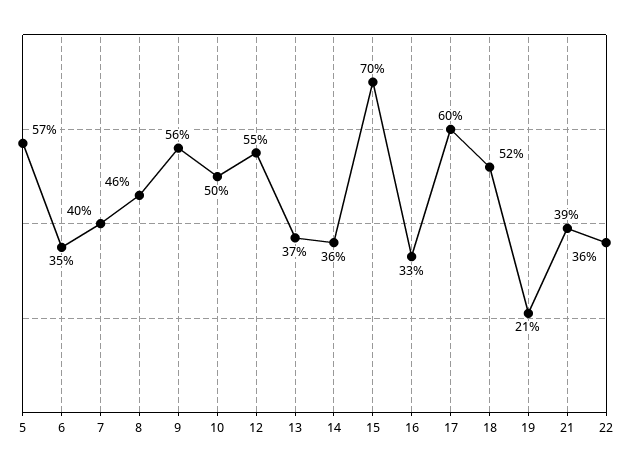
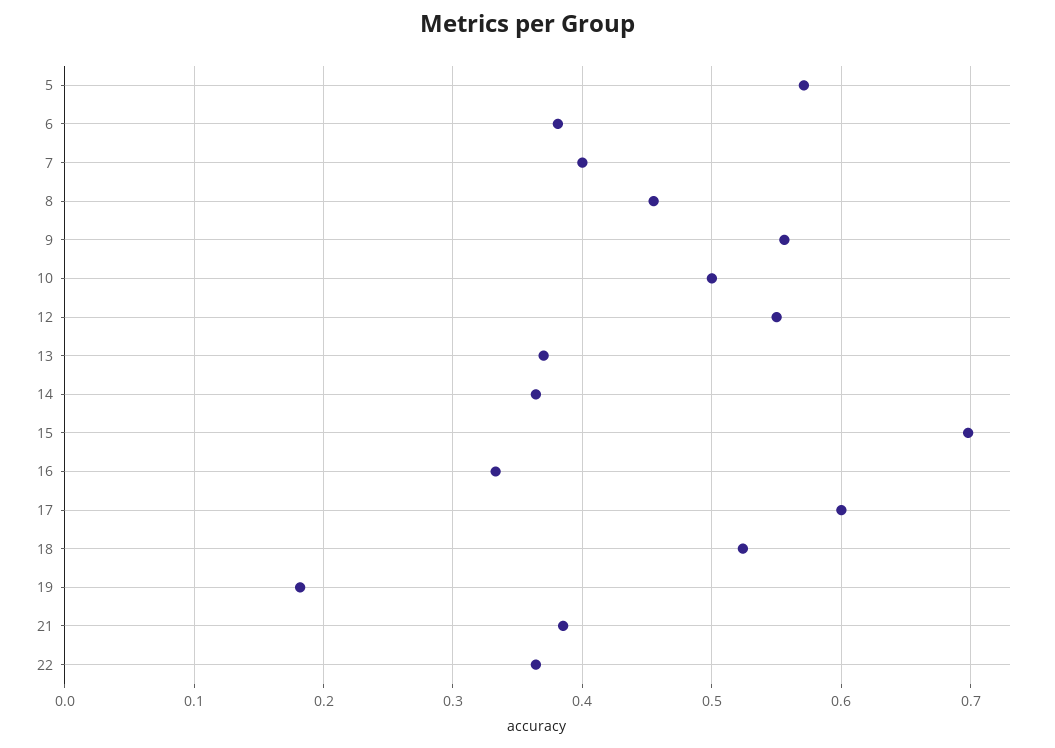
  {
    "5": 0.57,
-   "6": 0.35,
+   "6": 0.38,
    "7": 0.4,
    "8": 0.46,
    "9": 0.56,
    "10": 0.5,
    "12": 0.55,
    "13": 0.37,
    "14": 0.36,
    "15": 0.7,
    "16": 0.33,
    "17": 0.6,
    "18": 0.52,
-   "19": 0.21,
+   "19": 0.18,
    "21": 0.39,
    "22": 0.36
  }

